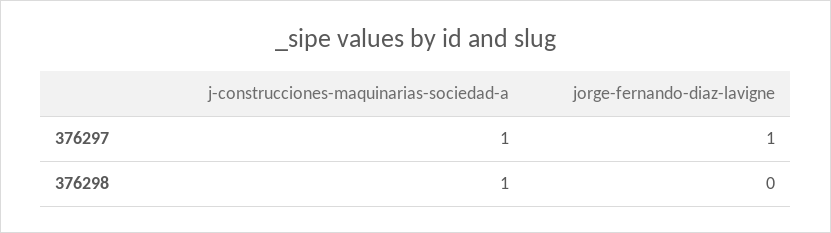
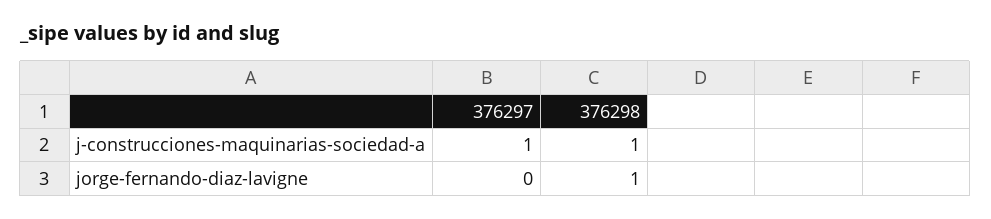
  {
    "j-construcciones-maquinarias-sociedad-a": {
      "376297": 1,
      "376298": 1
    },
    "jorge-fernando-diaz-lavigne": {
-     "376297": 1,
+     "376297": 0,
-     "376298": 0
+     "376298": 1
    }
  }

